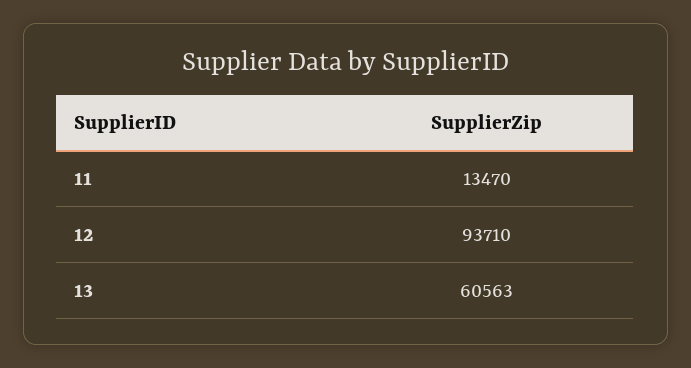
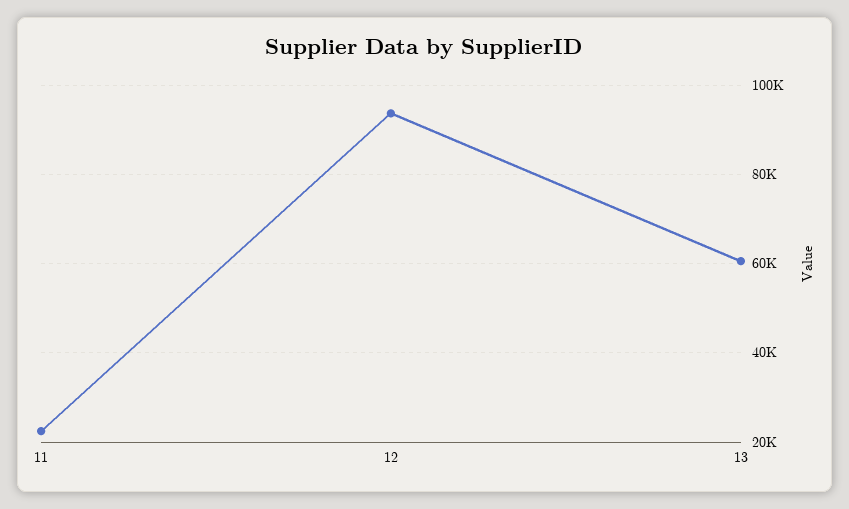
  {
-   "11": 13470,
+   "11": 22000,
    "12": 93710,
    "13": 60563
  }

